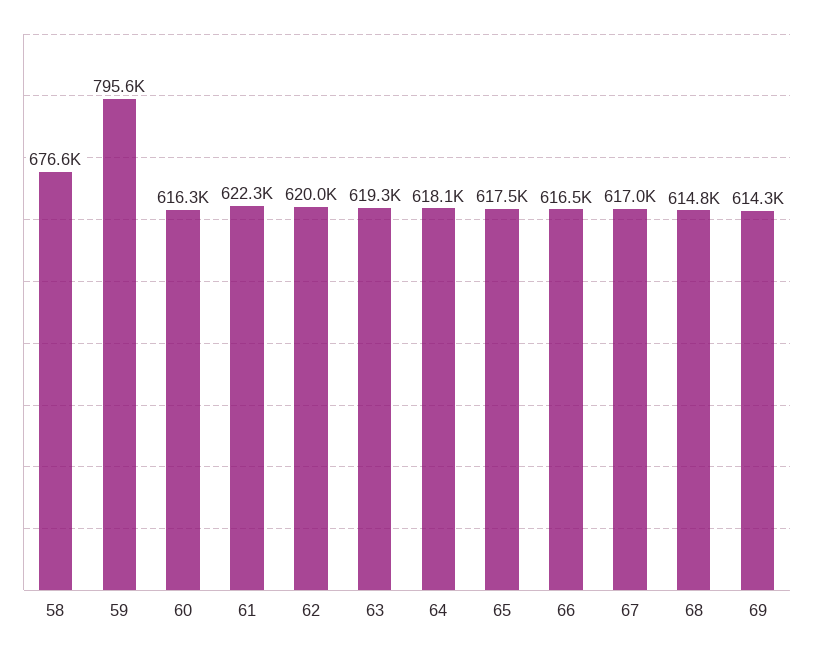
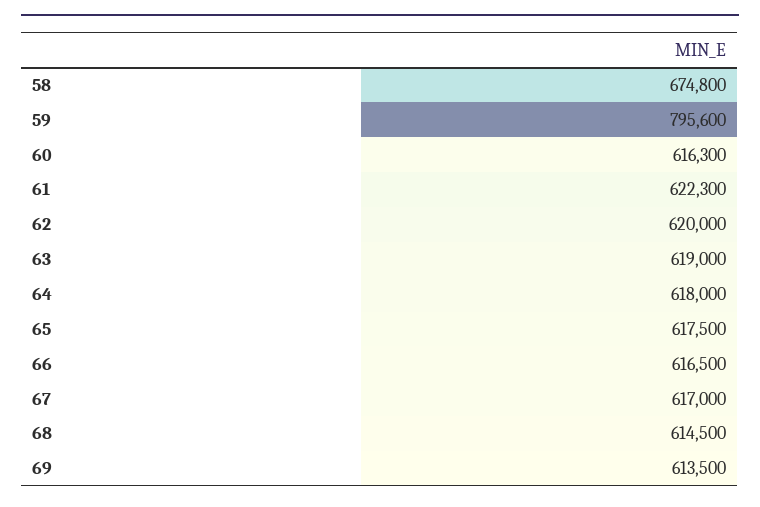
  {
-   "58": 676600,
+   "58": 674800,
    "59": 795600,
    "60": 616300,
    "61": 622300,
    "62": 620000,
-   "63": 619300,
+   "63": 619000,
-   "64": 618100,
+   "64": 618000,
    "65": 617500,
    "66": 616500,
    "67": 617000,
-   "68": 614800,
+   "68": 614500,
-   "69": 614300
+   "69": 613500
  }

